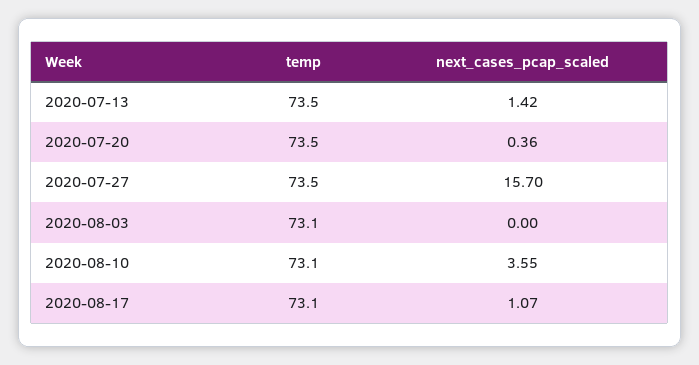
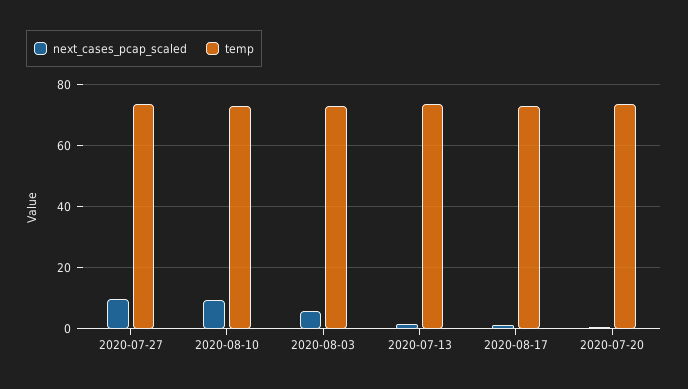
  {
    "temp": {
      "2020-07-13": 73.5,
      "2020-07-20": 73.5,
      "2020-07-27": 73.5,
      "2020-08-03": 73.1,
      "2020-08-10": 73.1,
      "2020-08-17": 73.1
    },
    "next_cases_pcap_scaled": {
      "2020-07-13": 1.42,
      "2020-07-20": 0.36,
-     "2020-07-27": 15.7,
+     "2020-07-27": 10,
-     "2020-08-03": 0,
+     "2020-08-03": 6,
-     "2020-08-10": 3.55,
+     "2020-08-10": 10,
      "2020-08-17": 1.07
    }
  }

